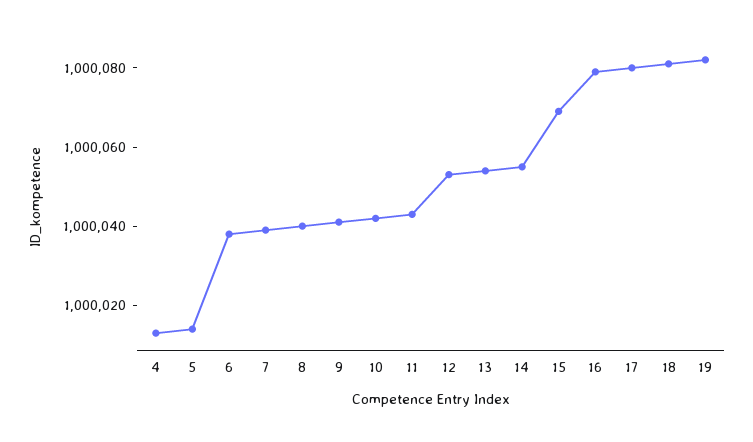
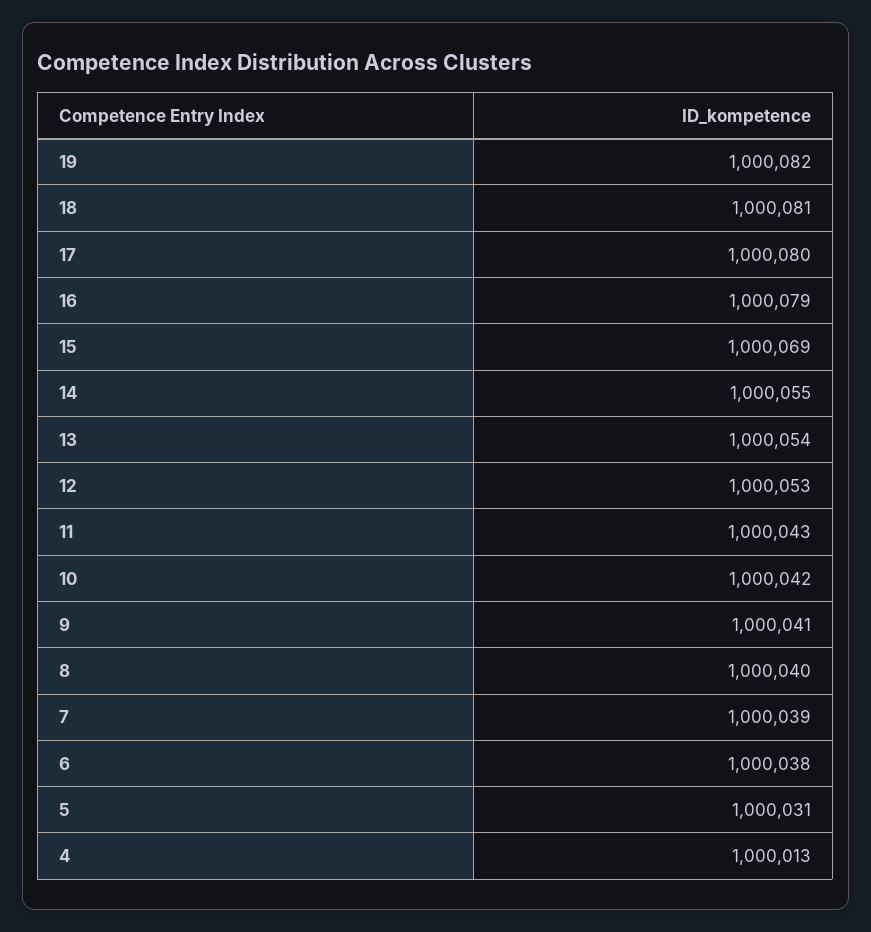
  {
    "4": 1000013,
-   "5": 1000015,
+   "5": 1000031,
    "6": 1000038,
    "7": 1000039,
    "8": 1000040,
    "9": 1000041,
    "10": 1000042,
    "11": 1000043,
    "12": 1000053,
    "13": 1000054,
    "14": 1000055,
    "15": 1000069,
    "16": 1000079,
    "17": 1000080,
    "18": 1000081,
    "19": 1000082
  }

